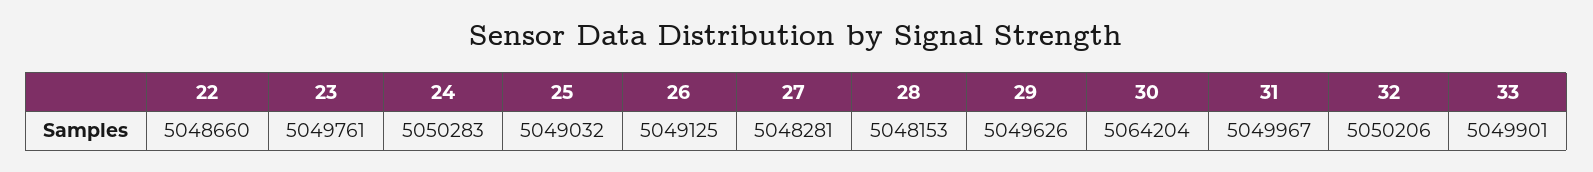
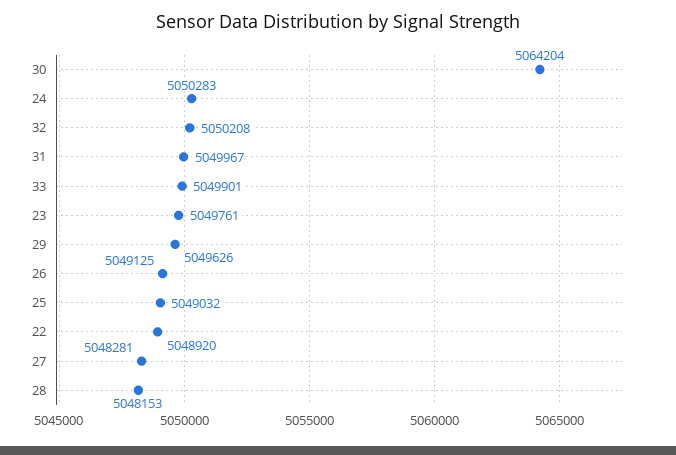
  {
-   "22": 5048660,
+   "22": 5048920,
    "23": 5049761,
    "24": 5050283,
    "25": 5049032,
    "26": 5049125,
    "27": 5048281,
    "28": 5048153,
    "29": 5049626,
    "30": 5064204,
    "31": 5049967,
-   "32": 5050206,
+   "32": 5050208,
    "33": 5049901
  }

